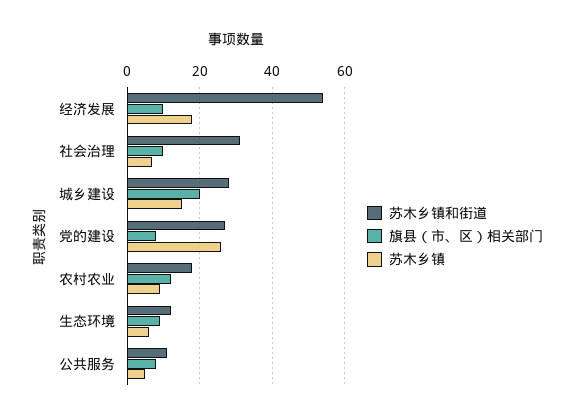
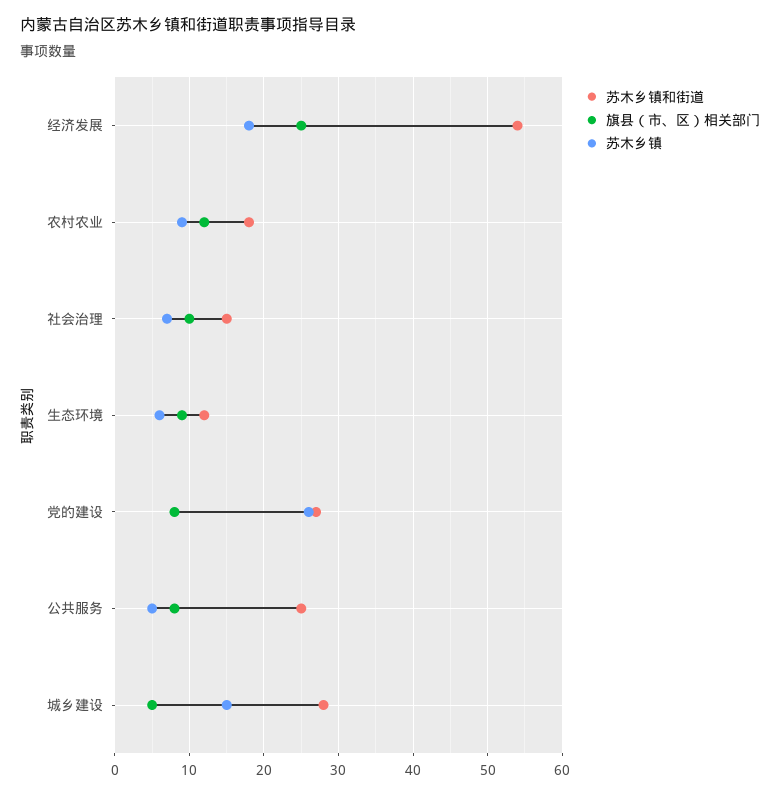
  {
    "苏木乡镇和街道": {
      "经济发展": 54,
-     "社会治理": 30,
+     "社会治理": 15,
      "城乡建设": 28,
      "党的建设": 27,
      "农村农业": 18,
      "生态环境": 12,
-     "公共服务": 10
+     "公共服务": 25
    },
    "旗县（市、区）相关部门": {
-     "经济发展": 10,
+     "经济发展": 25,
      "社会治理": 10,
-     "城乡建设": 20,
+     "城乡建设": 5,
      "党的建设": 8,
      "农村农业": 12,
      "生态环境": 9,
      "公共服务": 8
    },
    "苏木乡镇": {
      "经济发展": 18,
      "社会治理": 7,
      "城乡建设": 15,
      "党的建设": 26,
      "农村农业": 9,
      "生态环境": 6,
      "公共服务": 5
    }
  }

